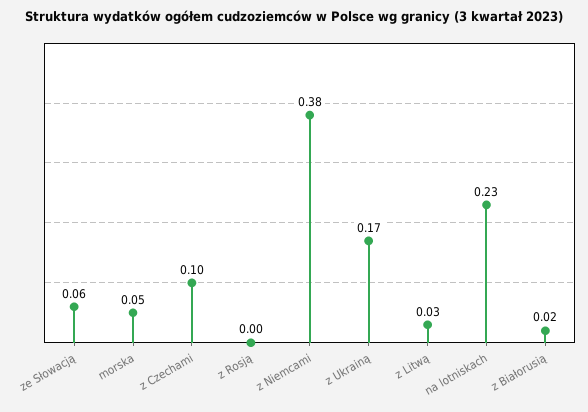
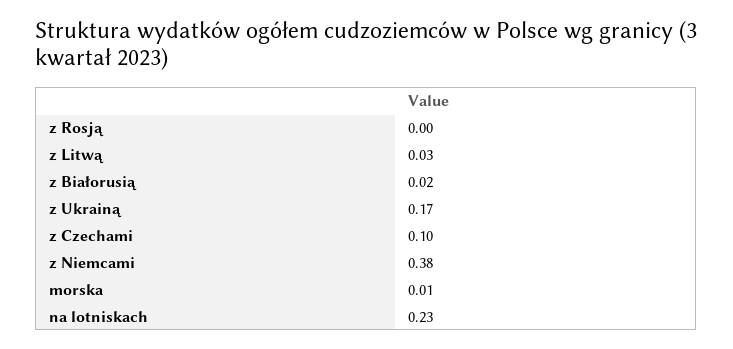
  {
-   "ze Słowacją": 0.06,
-   "morska": 0.05,
+   "morska": 0.01,
    "z Czechami": 0.1,
    "z Rosją": 0,
    "z Niemcami": 0.38,
    "z Ukrainą": 0.17,
    "z Litwą": 0.03,
    "na lotniskach": 0.23,
    "z Białorusią": 0.02
  }

